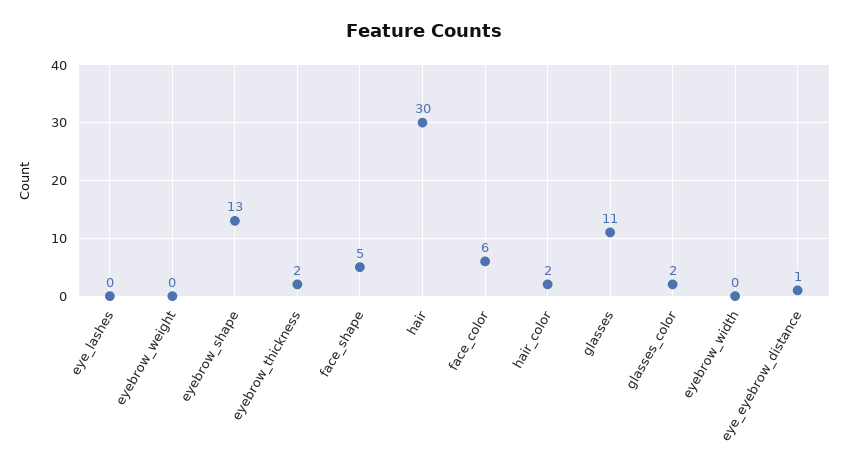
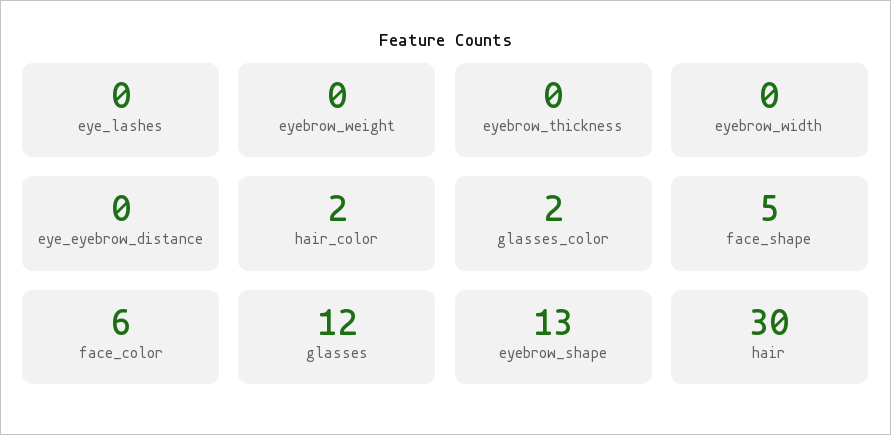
  {
    "eye_lashes": 0,
    "eyebrow_weight": 0,
    "eyebrow_shape": 13,
-   "eyebrow_thickness": 2,
+   "eyebrow_thickness": 0,
    "face_shape": 5,
    "hair": 30,
    "face_color": 6,
    "hair_color": 2,
-   "glasses": 11,
+   "glasses": 12,
    "glasses_color": 2,
    "eyebrow_width": 0,
-   "eye_eyebrow_distance": 1
+   "eye_eyebrow_distance": 0
  }

